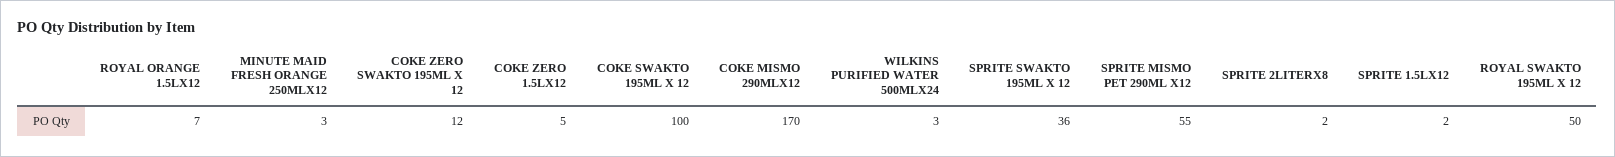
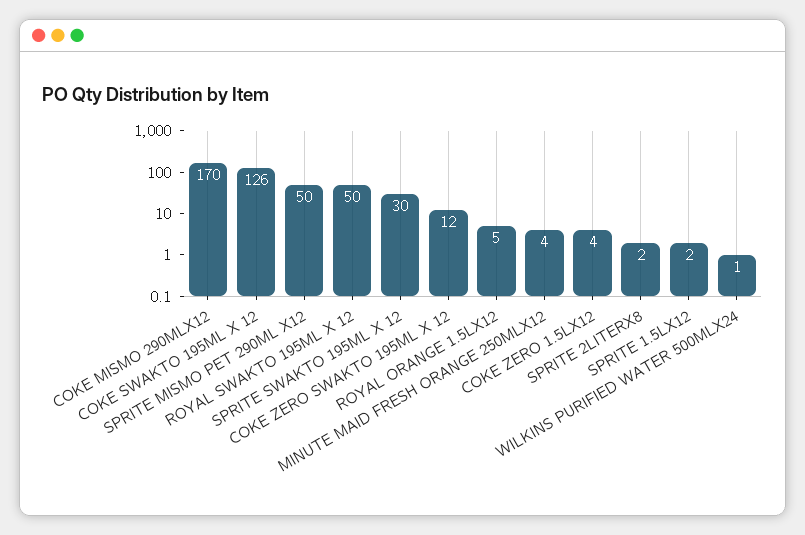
  {
-   "ROYAL ORANGE 1.5LX12": 7,
+   "ROYAL ORANGE 1.5LX12": 5,
-   "MINUTE MAID FRESH ORANGE 250MLX12": 3,
+   "MINUTE MAID FRESH ORANGE 250MLX12": 4,
    "COKE ZERO SWAKTO 195ML X 12": 12,
-   "COKE ZERO 1.5LX12": 5,
+   "COKE ZERO 1.5LX12": 4,
-   "COKE SWAKTO 195ML X 12": 100,
+   "COKE SWAKTO 195ML X 12": 126,
    "COKE MISMO 290MLX12": 170,
-   "WILKINS PURIFIED WATER 500MLX24": 3,
+   "WILKINS PURIFIED WATER 500MLX24": 1,
-   "SPRITE SWAKTO 195ML X 12": 36,
+   "SPRITE SWAKTO 195ML X 12": 30,
-   "SPRITE MISMO PET 290ML X12": 55,
+   "SPRITE MISMO PET 290ML X12": 50,
    "SPRITE 2LITERX8": 2,
    "SPRITE 1.5LX12": 2,
    "ROYAL SWAKTO 195ML X 12": 50
  }

